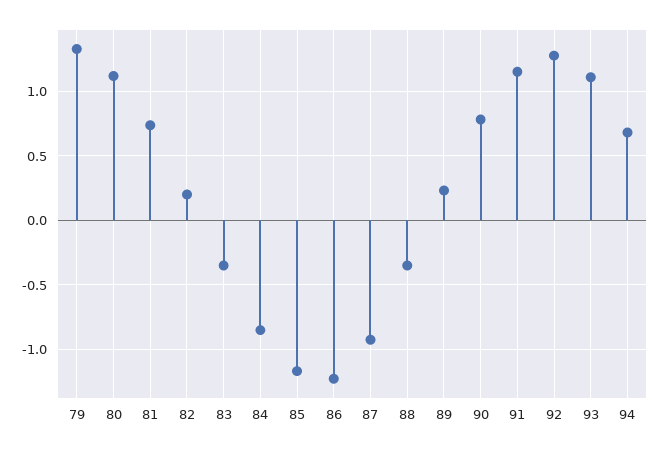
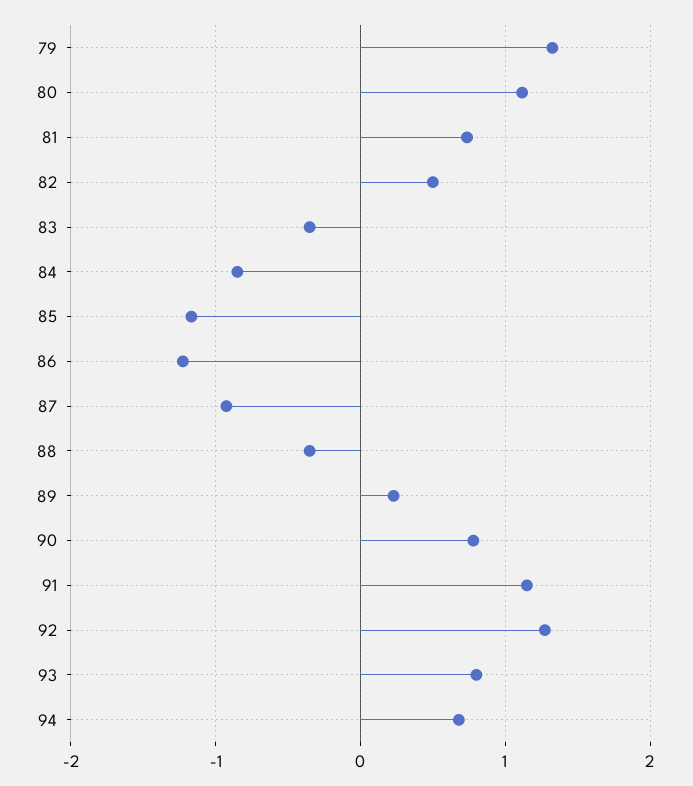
  {
    "79": 1.35,
    "80": 1.1,
    "81": 0.75,
-   "82": 0.2,
+   "82": 0.5,
    "83": -0.35,
    "84": -0.85,
    "85": -1.15,
    "86": -1.25,
    "87": -0.95,
    "88": -0.35,
    "89": 0.25,
    "90": 0.8,
    "91": 1.15,
    "92": 1.25,
-   "93": 1.1,
+   "93": 0.8,
    "94": 0.7
  }

